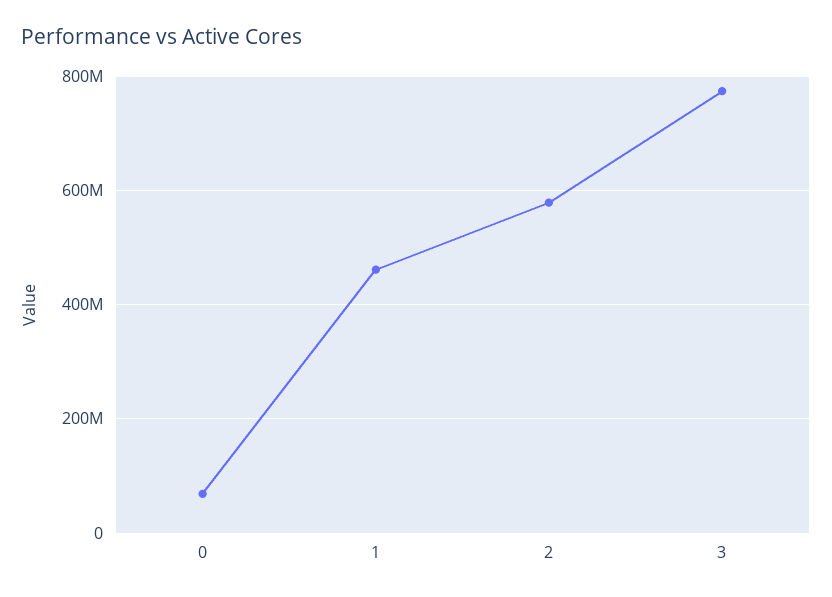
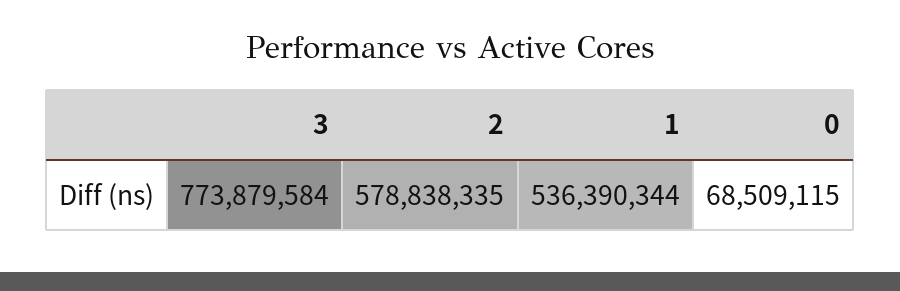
  {
    "0": 68509115,
-   "1": 460000000,
+   "1": 536390344,
    "2": 578838335,
    "3": 773879584
  }

